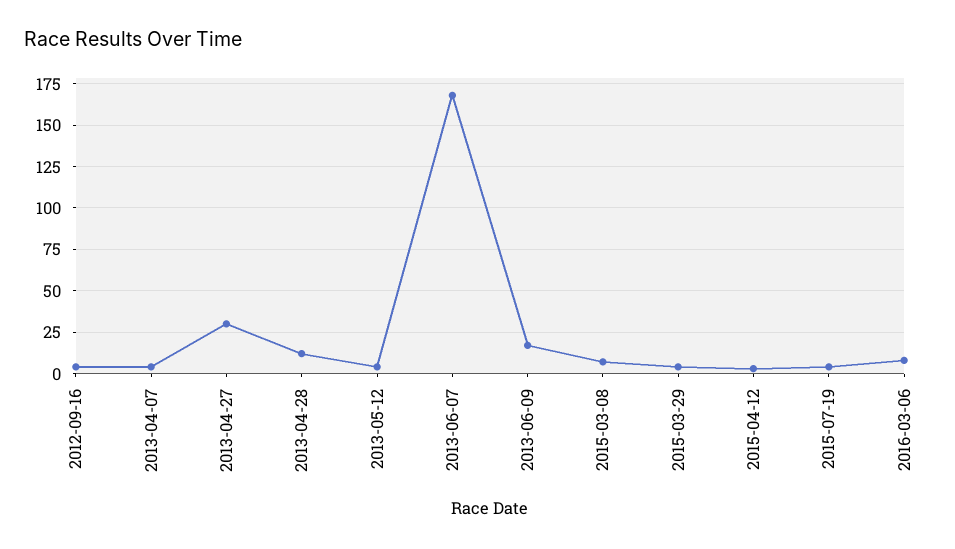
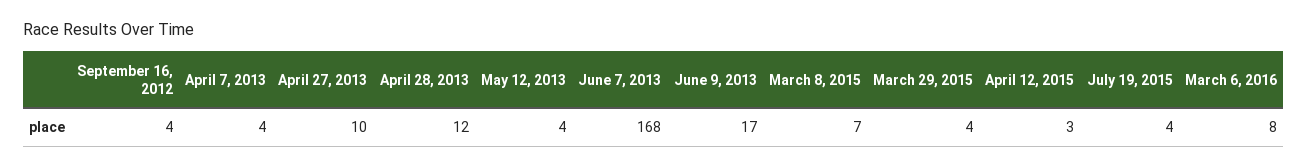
  {
    "2012-09-16": 4,
    "2013-04-07": 4,
-   "2013-04-27": 30,
+   "2013-04-27": 10,
    "2013-04-28": 12,
    "2013-05-12": 4,
    "2013-06-07": 168,
    "2013-06-09": 17,
    "2015-03-08": 7,
    "2015-03-29": 4,
    "2015-04-12": 3,
    "2015-07-19": 4,
    "2016-03-06": 8
  }

